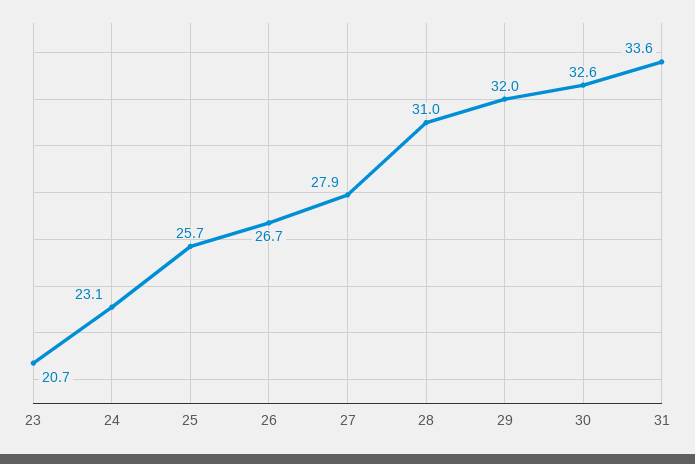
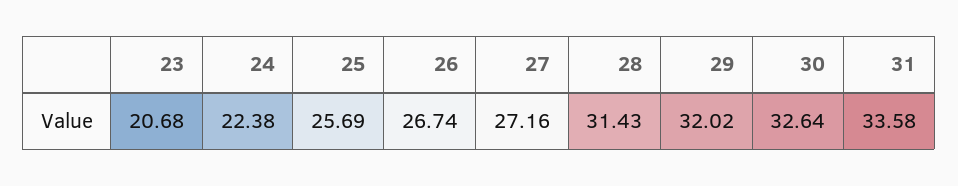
  {
    "23": 20.68,
-   "24": 23.1,
+   "24": 22.38,
    "25": 25.69,
    "26": 26.74,
-   "27": 27.9,
+   "27": 27.16,
-   "28": 31,
+   "28": 31.43,
    "29": 32.02,
    "30": 32.64,
    "31": 33.58
  }

